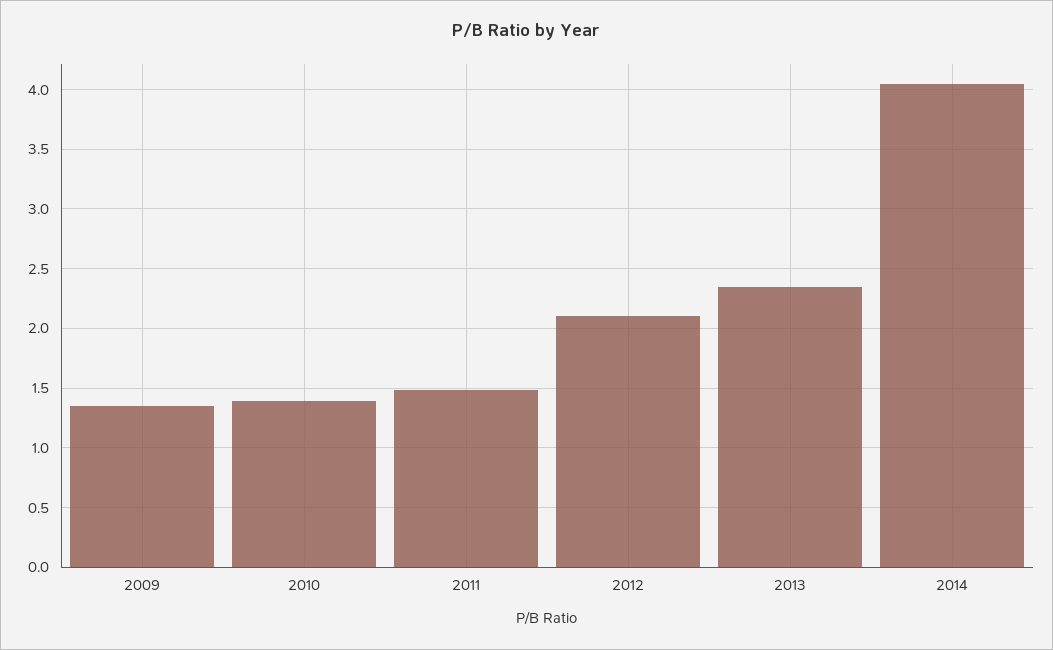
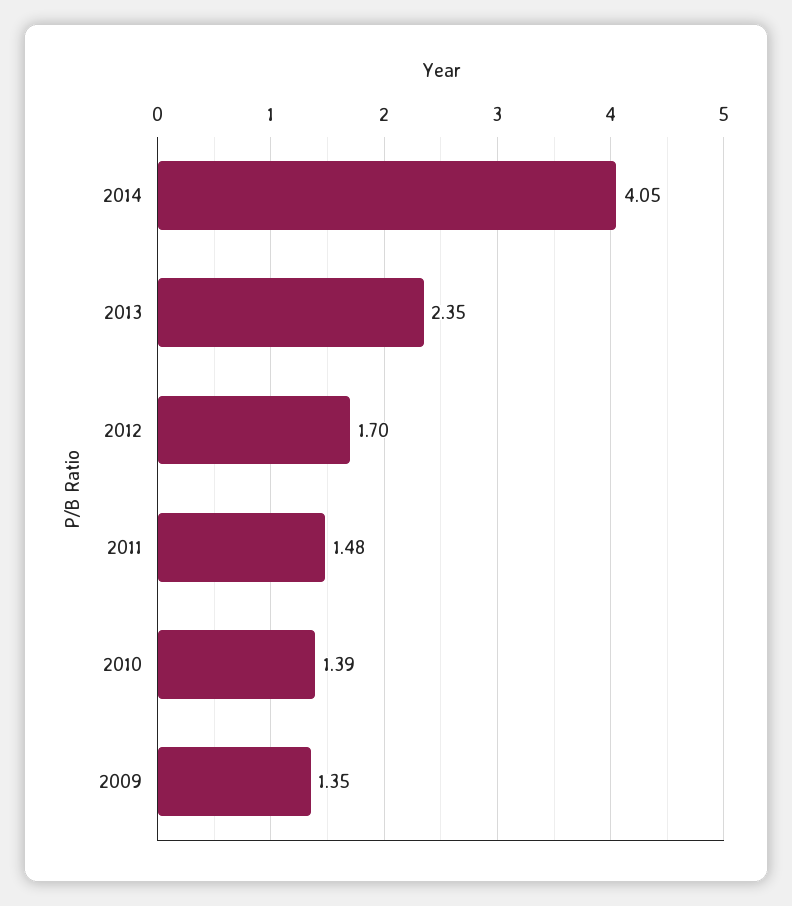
  {
    "2009": 1.35,
    "2010": 1.39,
    "2011": 1.48,
-   "2012": 2.1,
+   "2012": 1.7,
    "2013": 2.35,
    "2014": 4.05
  }

